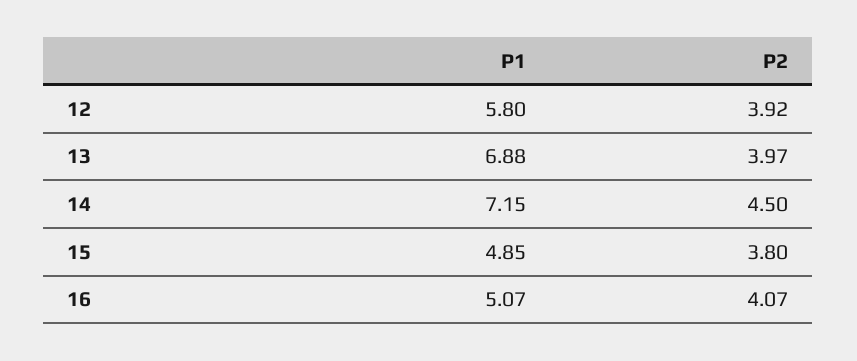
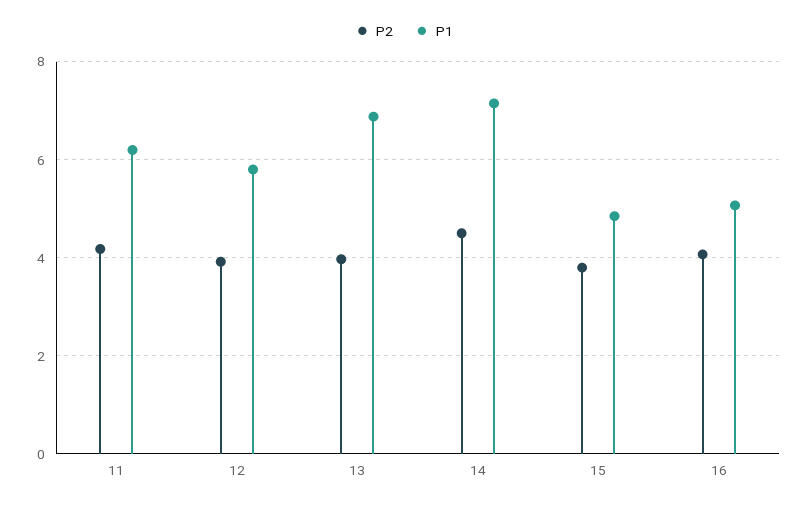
  {
    "P1": {
      "12": 5.8,
      "13": 6.88,
      "14": 7.15,
      "15": 4.85,
-     "16": 5.07
+     "16": 5.07,
+     "11": 6.2
    },
    "P2": {
      "12": 3.92,
      "13": 3.97,
      "14": 4.5,
      "15": 3.8,
-     "16": 4.07
+     "16": 4.07,
+     "11": 4.2
    }
  }

